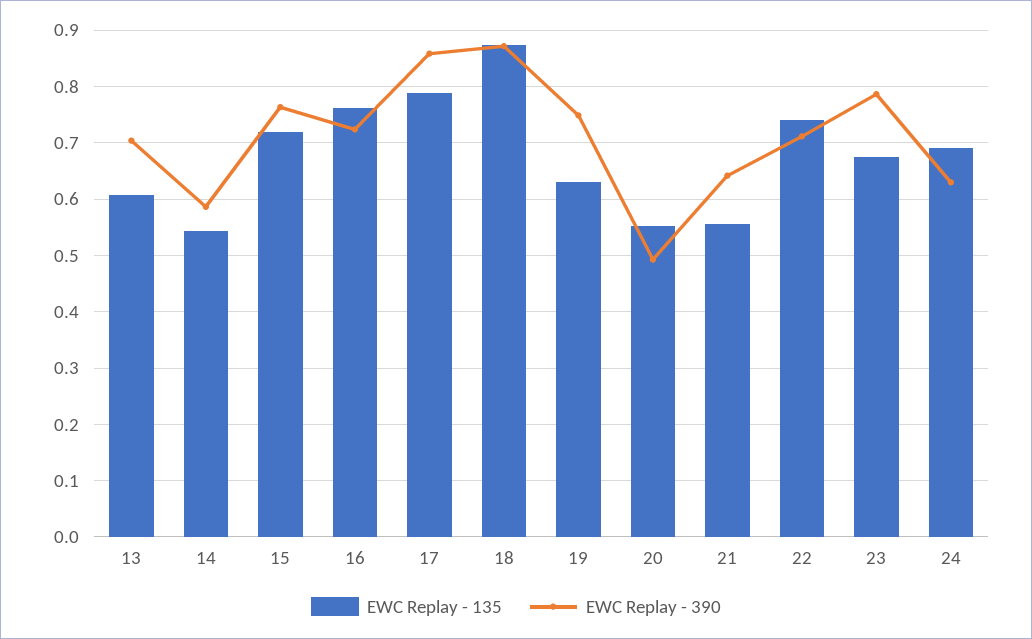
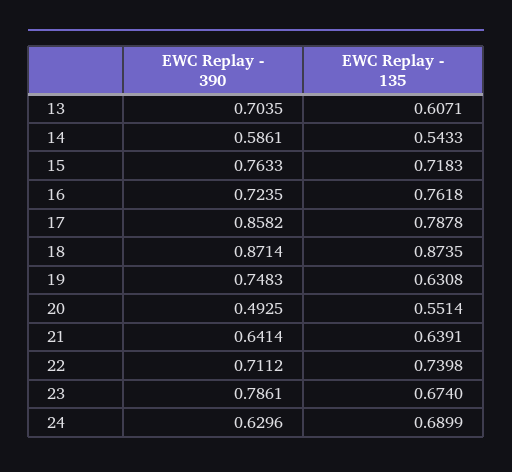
  {
    "EWC Replay - 135": {
      "13": 0.6071,
      "14": 0.5433,
      "15": 0.7183,
      "16": 0.7618,
      "17": 0.7878,
      "18": 0.8735,
      "19": 0.6308,
      "20": 0.5514,
-     "21": 0.56,
+     "21": 0.6391,
      "22": 0.7398,
      "23": 0.674,
      "24": 0.6899
    },
    "EWC Replay - 390": {
      "13": 0.7035,
      "14": 0.5861,
      "15": 0.7633,
      "16": 0.7235,
      "17": 0.8582,
      "18": 0.8714,
      "19": 0.7483,
      "20": 0.4925,
      "21": 0.6414,
      "22": 0.7112,
      "23": 0.7861,
      "24": 0.6296
    }
  }

